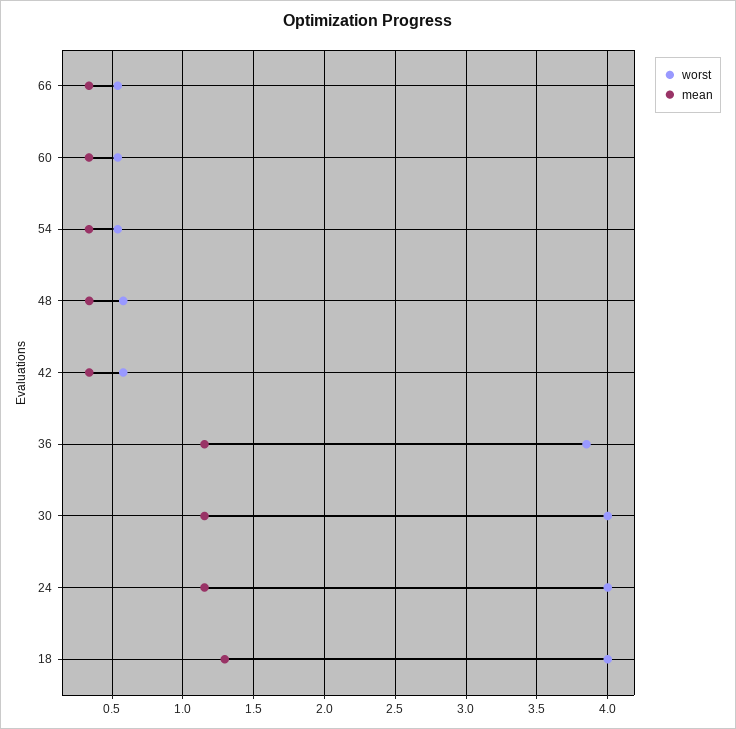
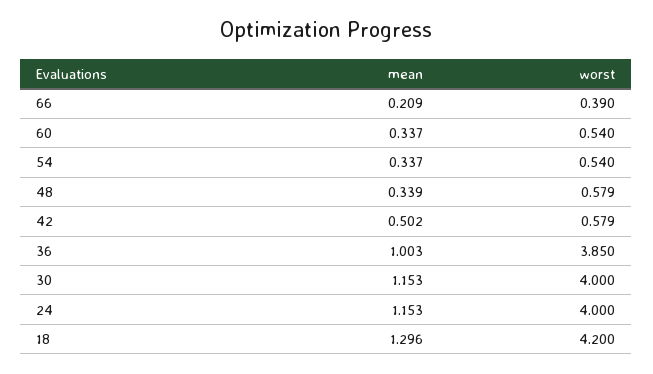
  {
    "worst": {
-     "66": 0.55,
+     "66": 0.39,
      "60": 0.54,
      "54": 0.54,
      "48": 0.579,
      "42": 0.579,
      "36": 3.85,
      "30": 4,
      "24": 4,
-     "18": 4
+     "18": 4.2
    },
    "mean": {
-     "66": 0.35,
+     "66": 0.209,
      "60": 0.337,
      "54": 0.337,
      "48": 0.339,
-     "42": 0.35,
+     "42": 0.502,
-     "36": 1.15,
+     "36": 1.003,
      "30": 1.153,
      "24": 1.153,
      "18": 1.296
    }
  }

